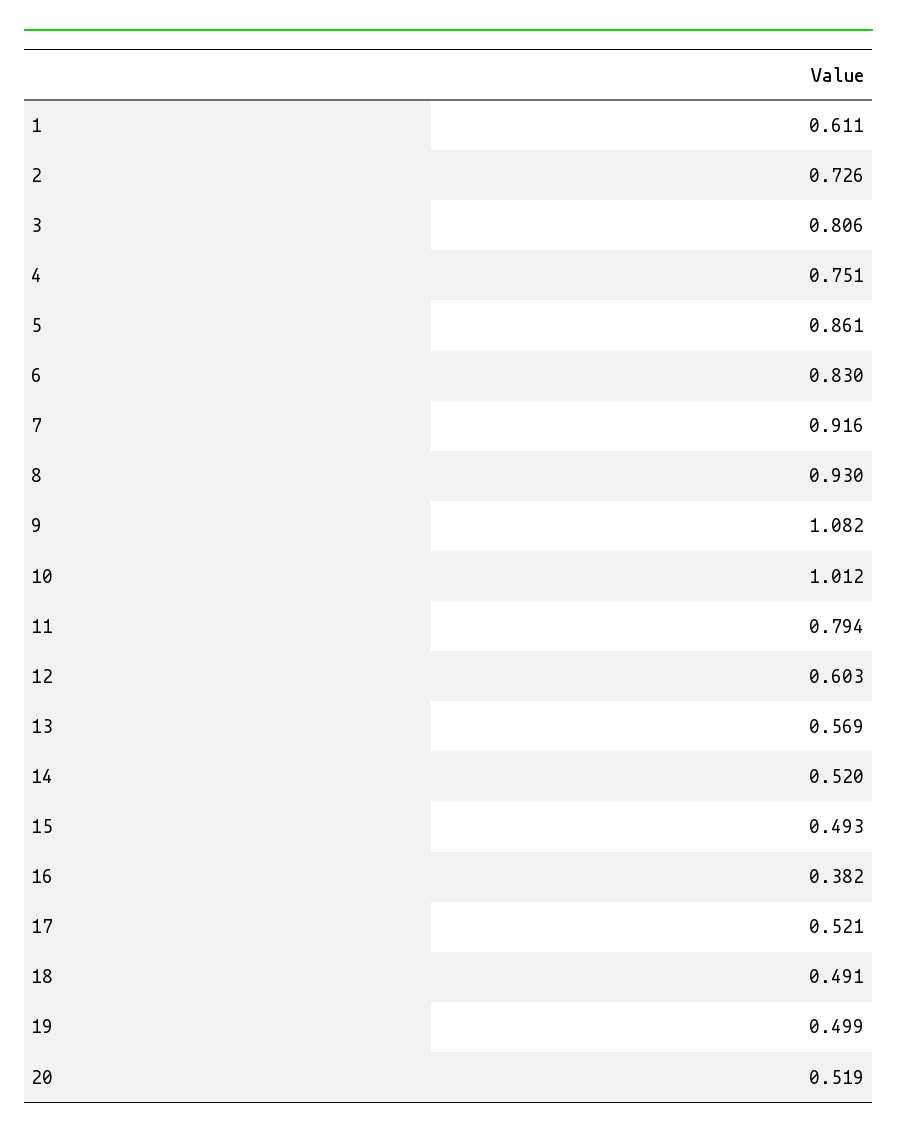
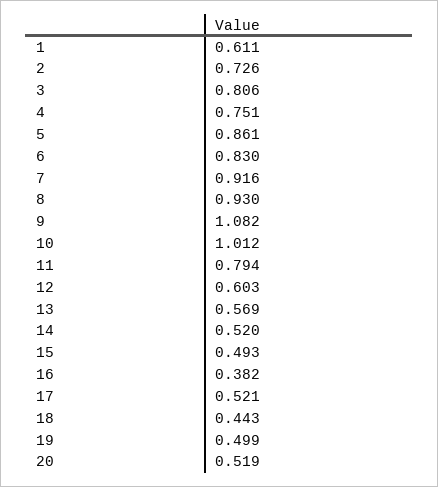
  {
    "1": 0.611,
    "2": 0.726,
    "3": 0.806,
    "4": 0.751,
    "5": 0.861,
    "6": 0.83,
    "7": 0.916,
    "8": 0.93,
    "9": 1.082,
    "10": 1.012,
    "11": 0.794,
    "12": 0.603,
    "13": 0.569,
    "14": 0.52,
    "15": 0.493,
    "16": 0.382,
    "17": 0.521,
-   "18": 0.491,
+   "18": 0.443,
    "19": 0.499,
    "20": 0.519
  }

